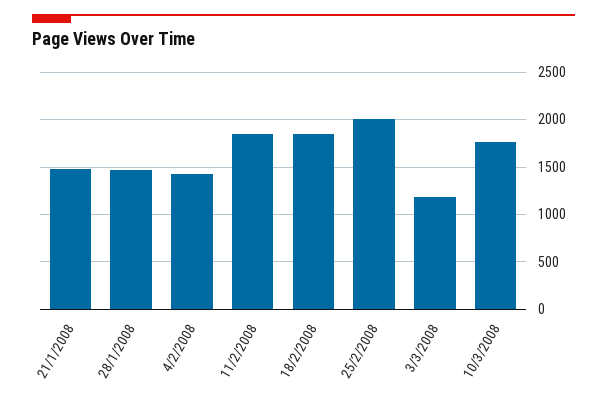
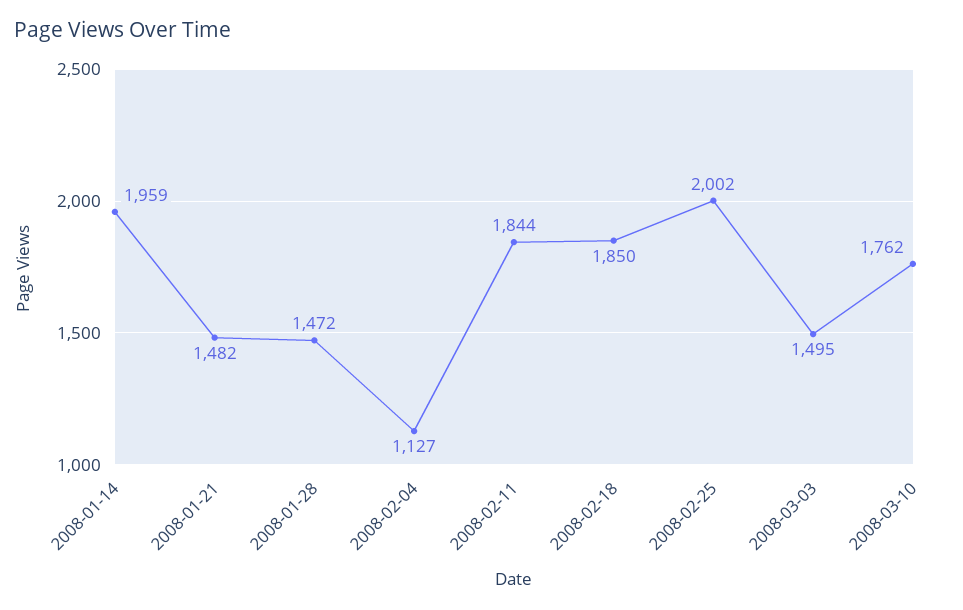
  {
    "21/1/2008": 1482,
    "28/1/2008": 1472,
-   "4/2/2008": 1400,
+   "4/2/2008": 1127,
    "11/2/2008": 1844,
    "18/2/2008": 1850,
    "25/2/2008": 2002,
-   "3/3/2008": 1200,
+   "3/3/2008": 1495,
-   "10/3/2008": 1762
+   "10/3/2008": 1762,
+   "2008-01-14": 1959
  }

